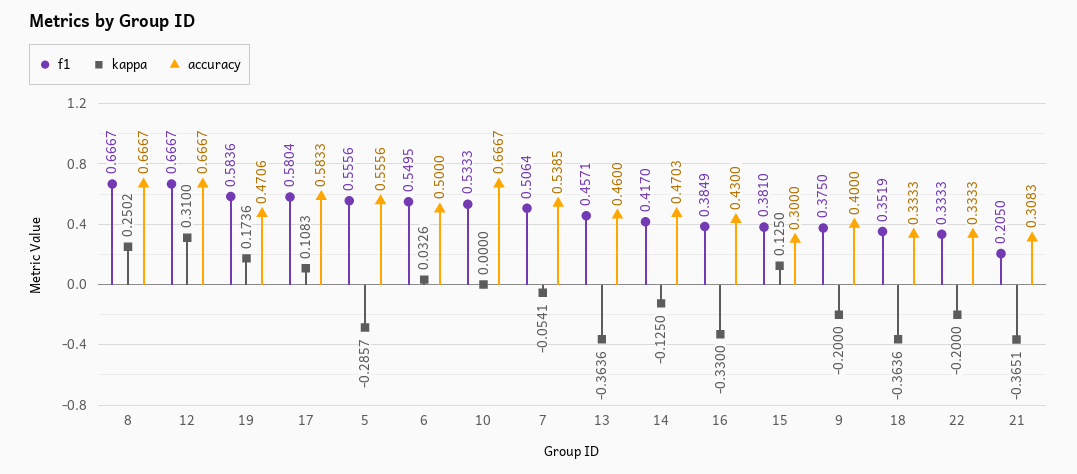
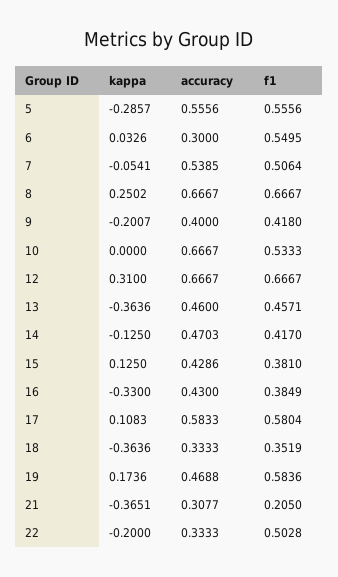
  {
    "f1": {
      "8": 0.6667,
      "12": 0.6667,
      "19": 0.5836,
      "17": 0.5804,
      "5": 0.5556,
      "6": 0.5495,
      "10": 0.5333,
      "7": 0.5064,
      "13": 0.4571,
      "14": 0.417,
      "16": 0.3849,
      "15": 0.381,
-     "9": 0.375,
+     "9": 0.418,
      "18": 0.3519,
-     "22": 0.3333,
+     "22": 0.5028,
      "21": 0.205
    },
    "kappa": {
      "8": 0.2502,
      "12": 0.31,
      "19": 0.1736,
      "17": 0.1083,
      "5": -0.2857,
      "6": 0.0326,
      "10": 0,
      "7": -0.0541,
      "13": -0.3636,
      "14": -0.125,
      "16": -0.33,
      "15": 0.125,
-     "9": -0.2,
+     "9": -0.2007,
      "18": -0.3636,
      "22": -0.2,
      "21": -0.3651
    },
    "accuracy": {
      "8": 0.6667,
      "12": 0.6667,
-     "19": 0.4706,
+     "19": 0.4688,
      "17": 0.5833,
      "5": 0.5556,
-     "6": 0.5,
+     "6": 0.3,
      "10": 0.6667,
      "7": 0.5385,
      "13": 0.46,
      "14": 0.4703,
      "16": 0.43,
-     "15": 0.3,
+     "15": 0.4286,
      "9": 0.4,
      "18": 0.3333,
      "22": 0.3333,
-     "21": 0.3083
+     "21": 0.3077
    }
  }

